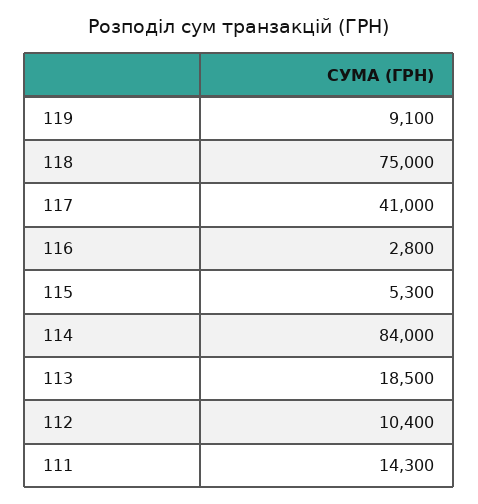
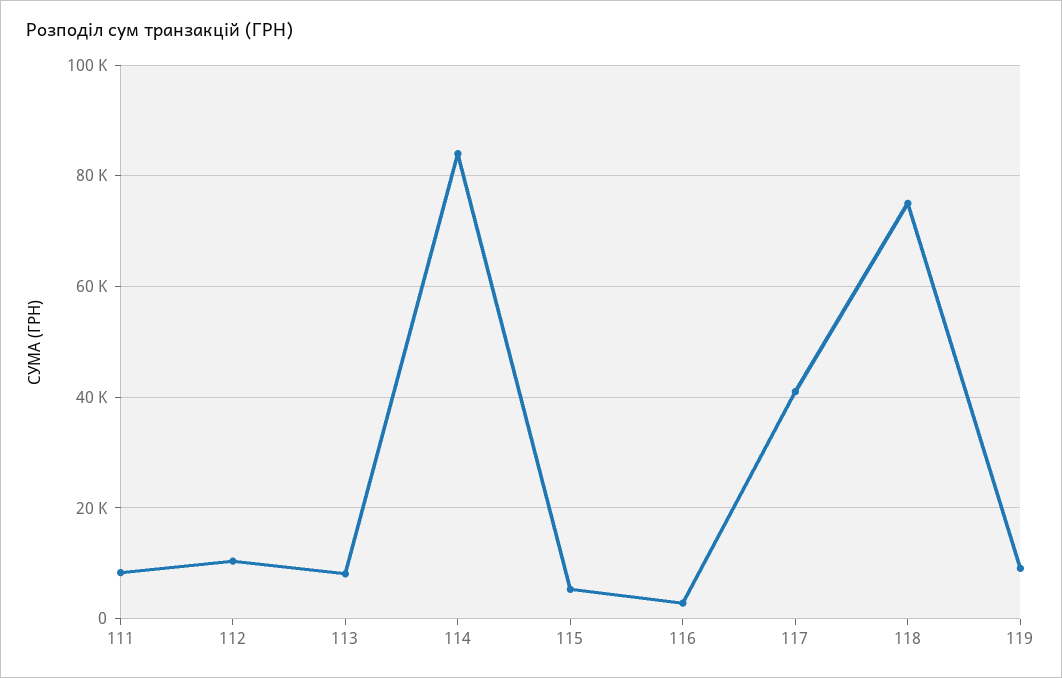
  {
    "119": 9100,
    "118": 75000,
    "117": 41000,
    "116": 2800,
    "115": 5300,
    "114": 84000,
-   "113": 18500,
+   "113": 8000,
    "112": 10400,
-   "111": 14300
+   "111": 8000
  }

